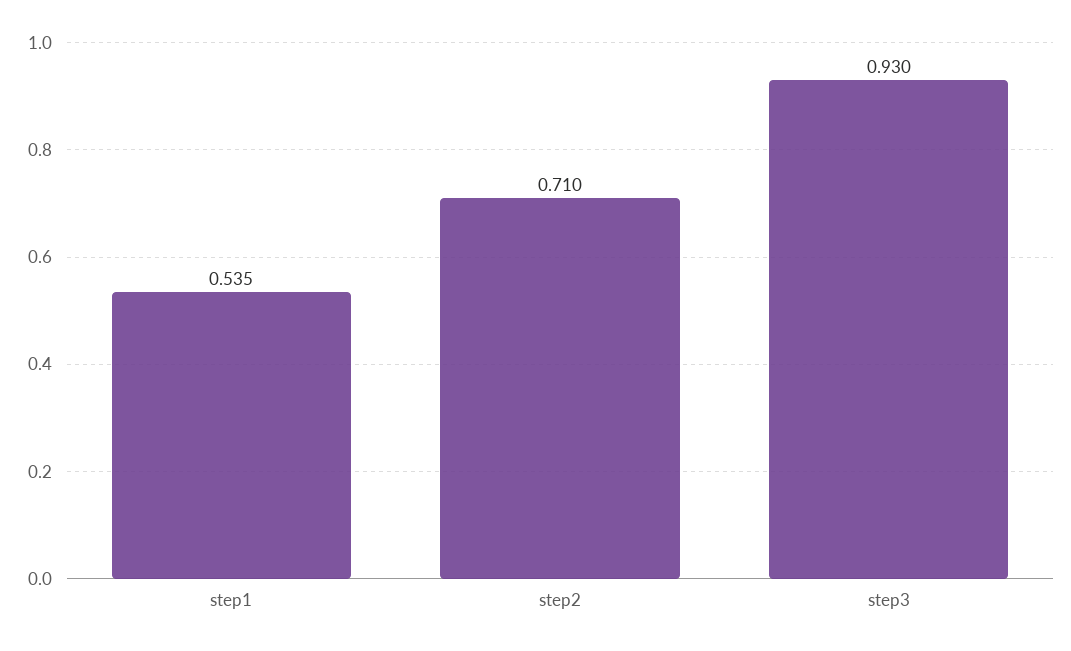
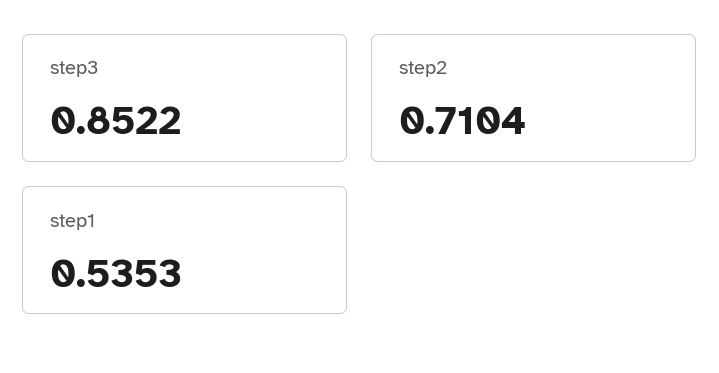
  {
    "step1": 0.5353,
    "step2": 0.7104,
-   "step3": 0.93
+   "step3": 0.8522
  }

